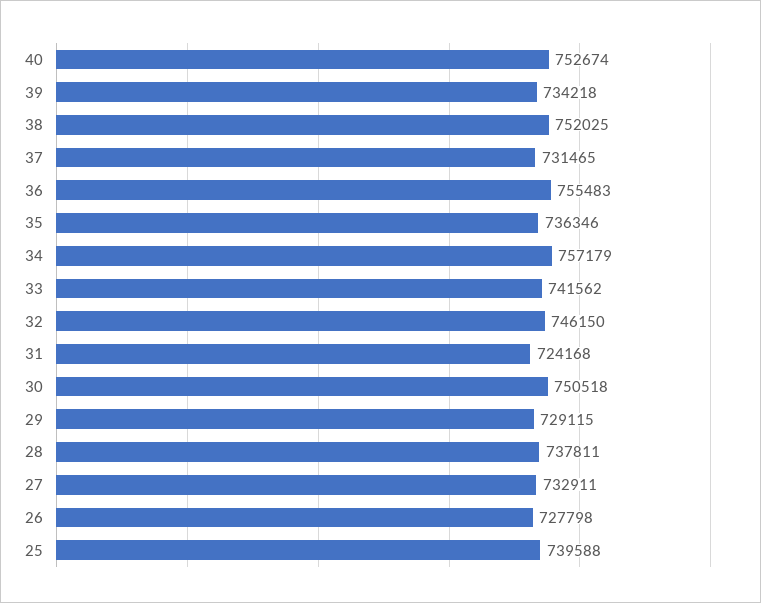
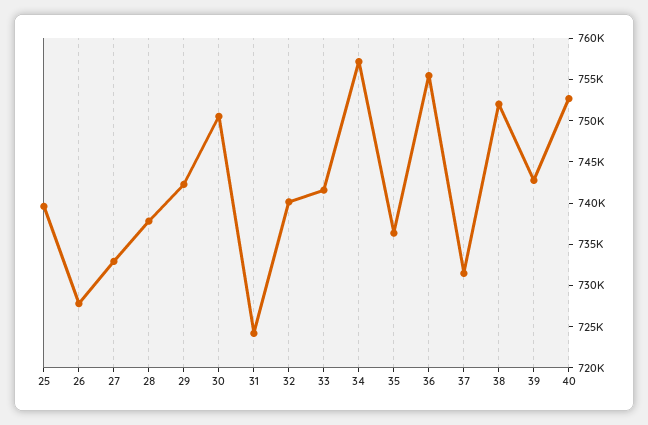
  {
    "40": 752674,
-   "39": 734218,
+   "39": 743000,
    "38": 752025,
    "37": 731465,
    "36": 755483,
    "35": 736346,
    "34": 757179,
    "33": 741562,
-   "32": 746150,
+   "32": 740000,
    "31": 724168,
    "30": 750518,
-   "29": 729115,
+   "29": 742000,
    "28": 737811,
    "27": 732911,
    "26": 727798,
    "25": 739588
  }

